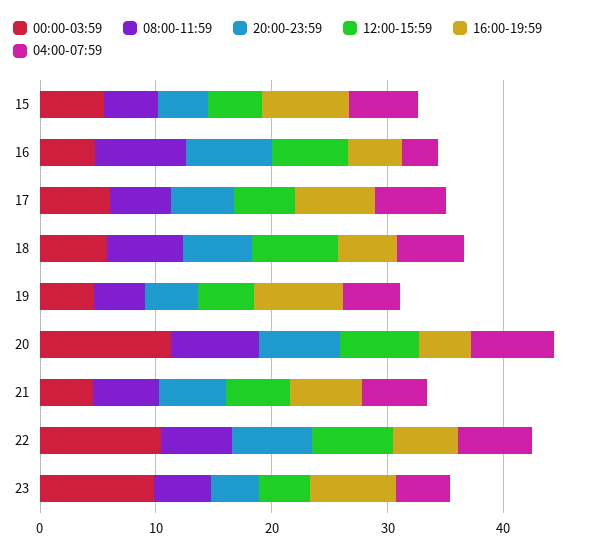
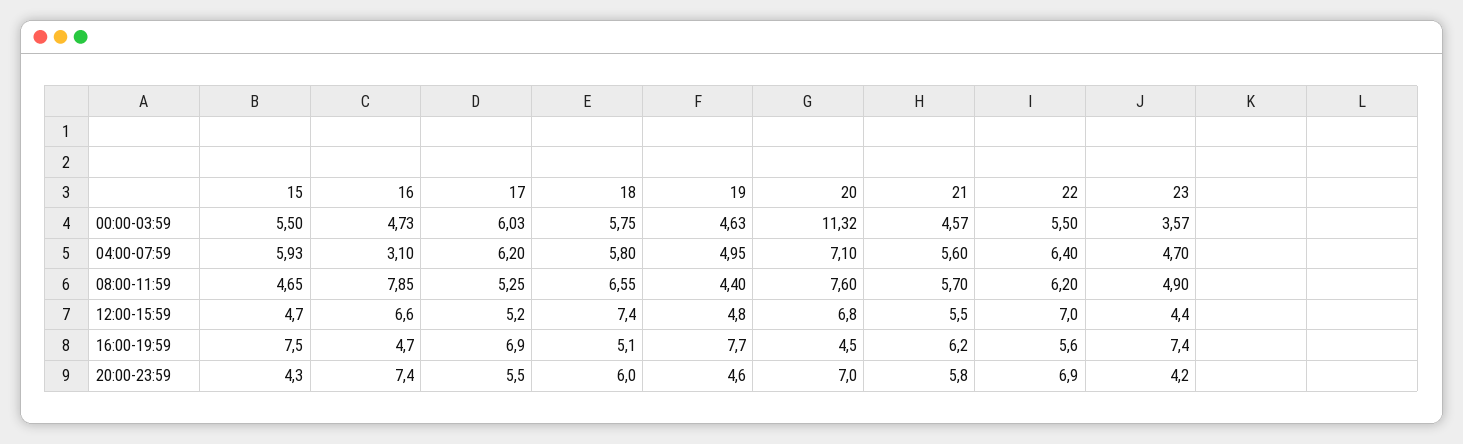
  {
    "00:00-03:59": {
      "15": 5.5,
      "16": 4.73,
      "17": 6.03,
      "18": 5.75,
      "19": 4.63,
      "20": 11.32,
      "21": 4.57,
-     "22": 10,
+     "22": 5.5,
-     "23": 10
+     "23": 3.57
    },
    "08:00-11:59": {
      "15": 4.65,
      "16": 7.85,
      "17": 5.25,
      "18": 6.55,
      "19": 4.4,
      "20": 7.6,
      "21": 5.7,
      "22": 6.2,
      "23": 4.9
    },
    "20:00-23:59": {
      "15": 4.3,
      "16": 7.4,
      "17": 5.5,
      "18": 6,
      "19": 4.6,
      "20": 7,
      "21": 5.8,
      "22": 6.9,
      "23": 4.2
    },
    "12:00-15:59": {
      "15": 4.7,
      "16": 6.6,
      "17": 5.2,
      "18": 7.4,
      "19": 4.8,
      "20": 6.8,
      "21": 5.5,
      "22": 7,
      "23": 4.4
    },
    "16:00-19:59": {
      "15": 7.5,
      "16": 4.7,
      "17": 6.9,
      "18": 5.1,
      "19": 7.7,
      "20": 4.5,
      "21": 6.2,
      "22": 5.6,
      "23": 7.4
    },
    "04:00-07:59": {
      "15": 5.93,
      "16": 3.1,
      "17": 6.2,
      "18": 5.8,
      "19": 4.95,
      "20": 7.1,
      "21": 5.6,
      "22": 6.4,
      "23": 4.7
    }
  }

